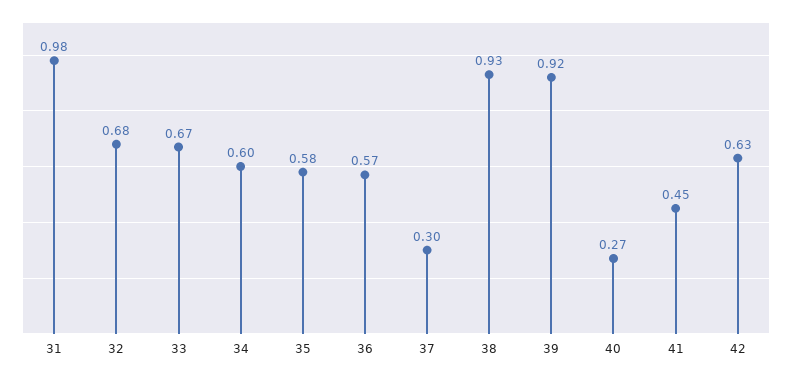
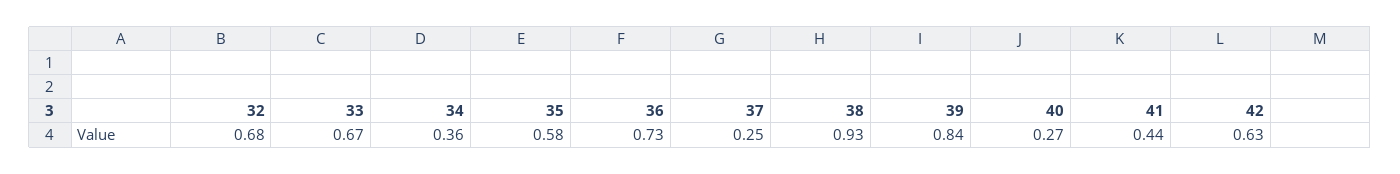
  {
-   "31": 0.98,
    "32": 0.68,
    "33": 0.67,
-   "34": 0.6,
+   "34": 0.36,
    "35": 0.58,
-   "36": 0.57,
+   "36": 0.73,
-   "37": 0.3,
+   "37": 0.25,
    "38": 0.93,
-   "39": 0.92,
+   "39": 0.84,
    "40": 0.27,
-   "41": 0.45,
+   "41": 0.44,
    "42": 0.63
  }

